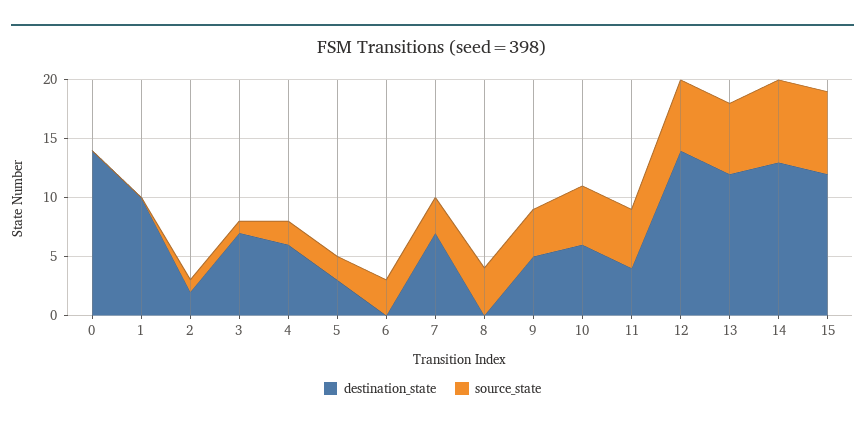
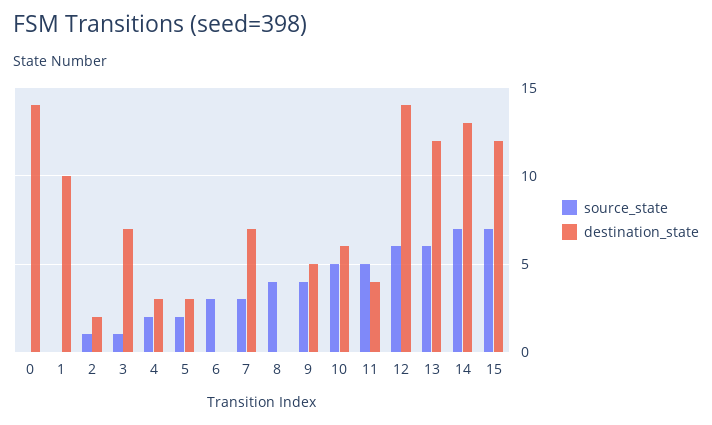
  {
    "destination_state": {
      "0": 14,
      "1": 10,
      "2": 2,
      "3": 7,
-     "4": 6,
+     "4": 3,
      "5": 3,
      "6": 0,
      "7": 7,
      "8": 0,
      "9": 5,
      "10": 6,
      "11": 4,
      "12": 14,
      "13": 12,
      "14": 13,
      "15": 12
    },
    "source_state": {
      "0": 0,
      "1": 0,
      "2": 1,
      "3": 1,
      "4": 2,
      "5": 2,
      "6": 3,
      "7": 3,
      "8": 4,
      "9": 4,
      "10": 5,
      "11": 5,
      "12": 6,
      "13": 6,
      "14": 7,
      "15": 7
    }
  }

